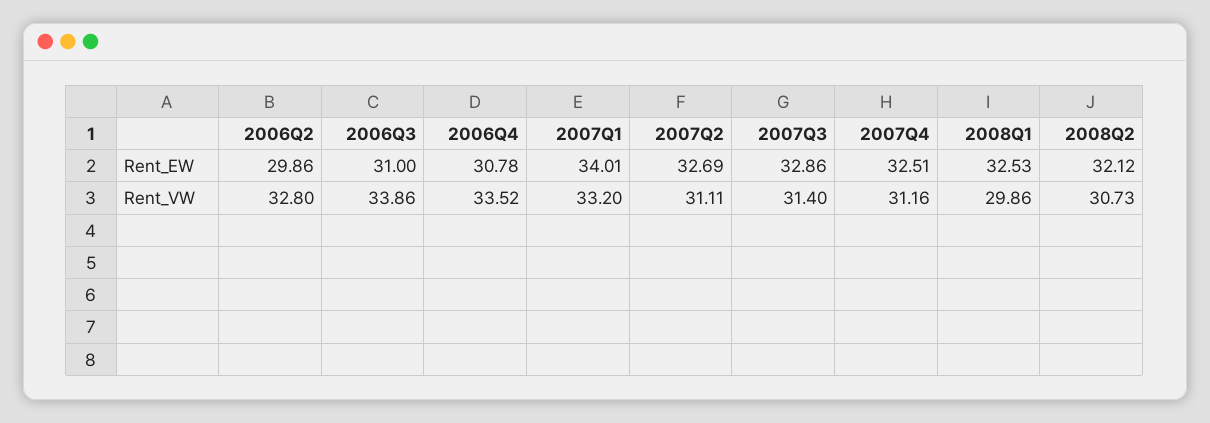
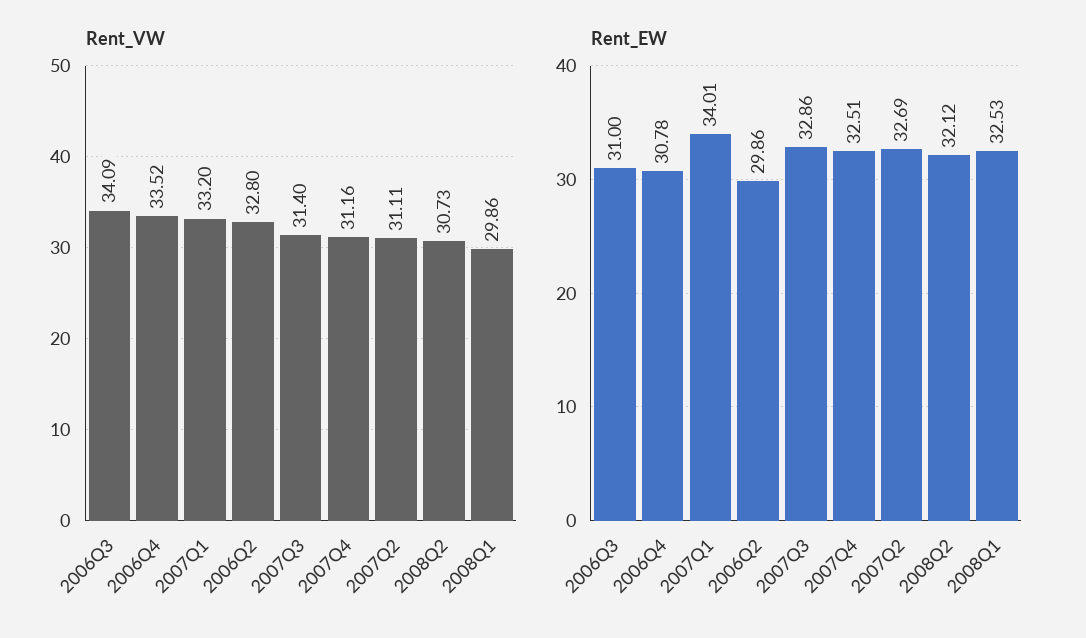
  {
    "Rent_EW": {
      "2006Q2": 29.86,
      "2006Q3": 31,
      "2006Q4": 30.78,
      "2007Q1": 34.01,
      "2007Q2": 32.69,
      "2007Q3": 32.86,
      "2007Q4": 32.51,
      "2008Q1": 32.53,
      "2008Q2": 32.12
    },
    "Rent_VW": {
      "2006Q2": 32.8,
-     "2006Q3": 33.86,
+     "2006Q3": 34.09,
      "2006Q4": 33.52,
      "2007Q1": 33.2,
      "2007Q2": 31.11,
      "2007Q3": 31.4,
      "2007Q4": 31.16,
      "2008Q1": 29.86,
      "2008Q2": 30.73
    }
  }

